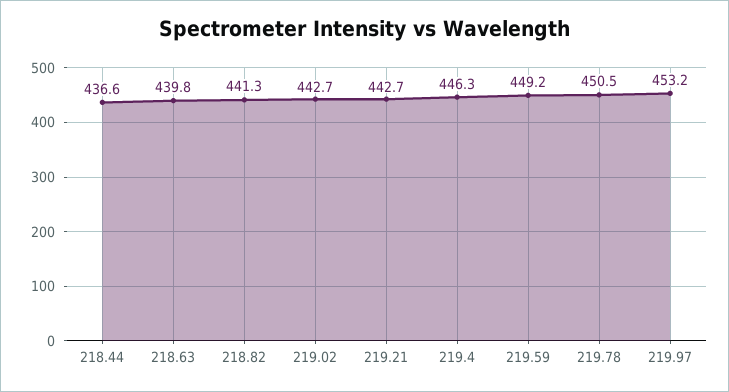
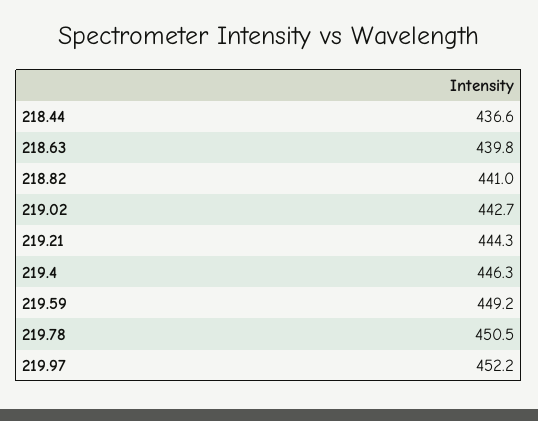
  {
    "218.44": 436.6,
    "218.63": 439.8,
-   "218.82": 441.3,
+   "218.82": 441,
    "219.02": 442.7,
-   "219.21": 442.7,
+   "219.21": 444.3,
    "219.4": 446.3,
    "219.59": 449.2,
    "219.78": 450.5,
-   "219.97": 453.2
+   "219.97": 452.2
  }

